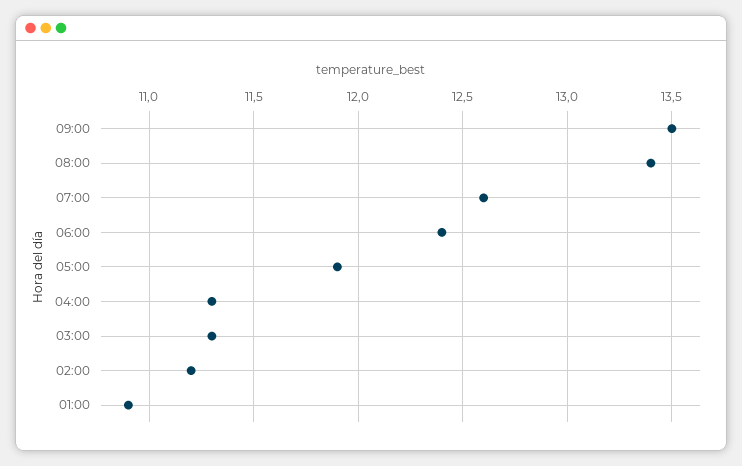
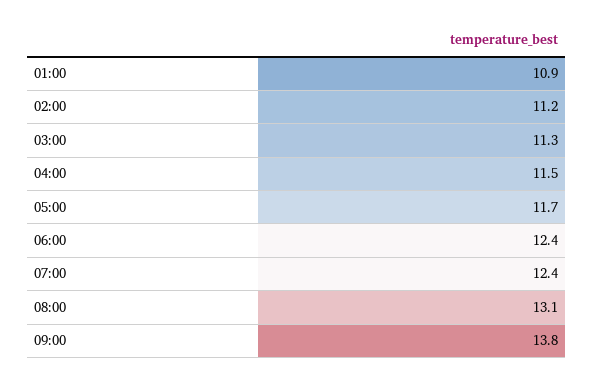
  {
-   "09:00": 13.5,
+   "09:00": 13.8,
-   "08:00": 13.4,
+   "08:00": 13.1,
-   "07:00": 12.6,
+   "07:00": 12.4,
    "06:00": 12.4,
-   "05:00": 11.9,
+   "05:00": 11.7,
-   "04:00": 11.3,
+   "04:00": 11.5,
    "03:00": 11.3,
    "02:00": 11.2,
    "01:00": 10.9
  }

